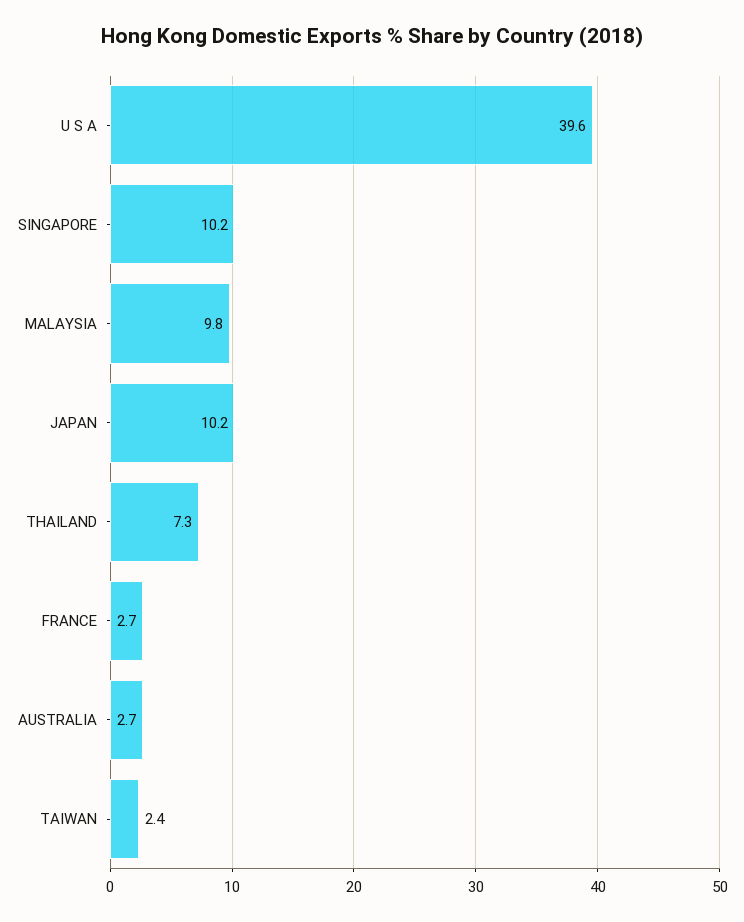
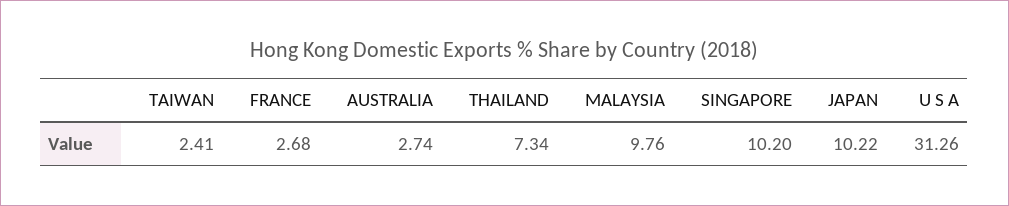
  {
-   "U S A": 39.6,
+   "U S A": 31.26,
    "SINGAPORE": 10.2,
    "MALAYSIA": 9.76,
    "JAPAN": 10.22,
    "THAILAND": 7.34,
    "FRANCE": 2.68,
    "AUSTRALIA": 2.74,
    "TAIWAN": 2.41
  }

